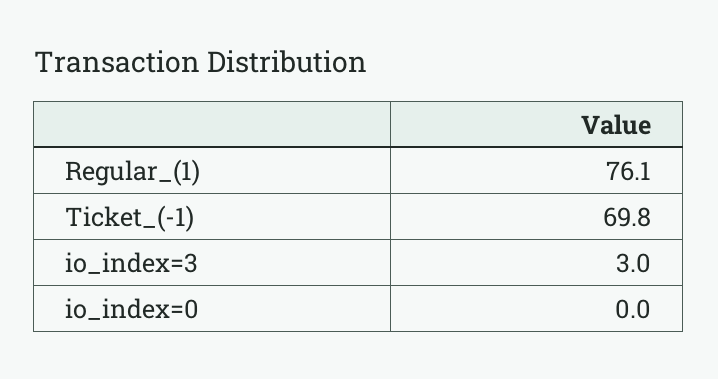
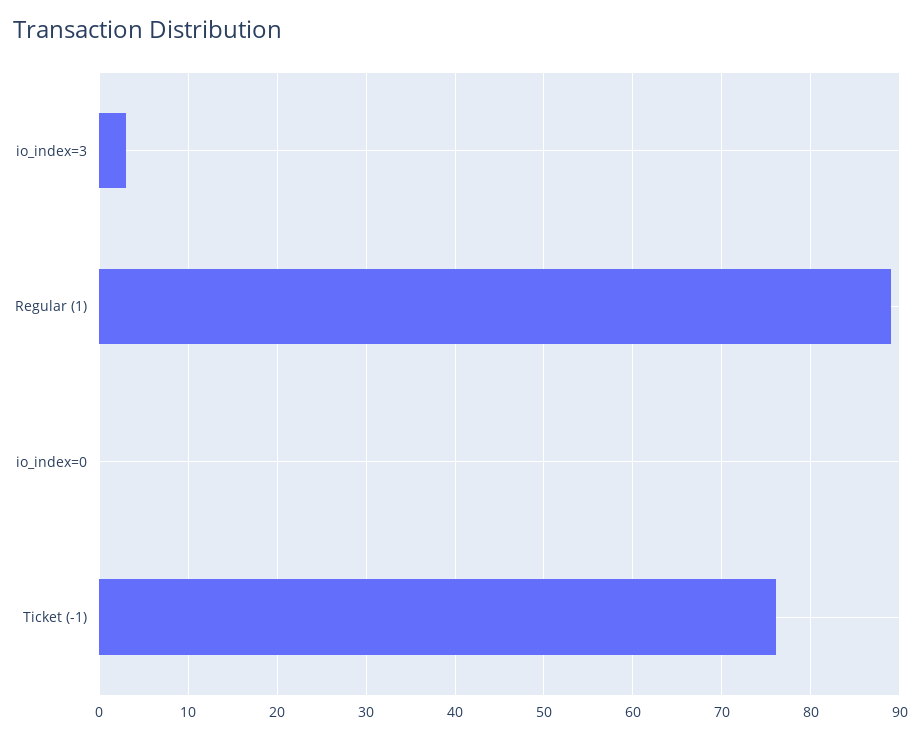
  {
-   "Regular_(1)": 76.1,
+   "Regular_(1)": 89,
-   "Ticket_(-1)": 69.8,
+   "Ticket_(-1)": 76,
    "io_index=3": 3,
    "io_index=0": 0
  }

